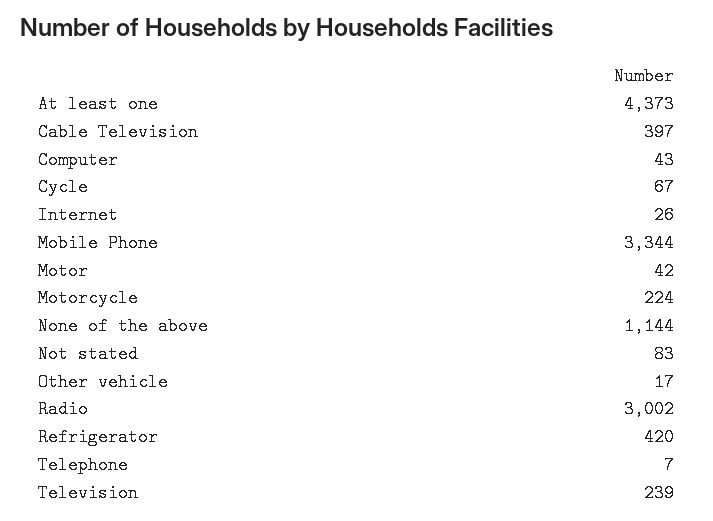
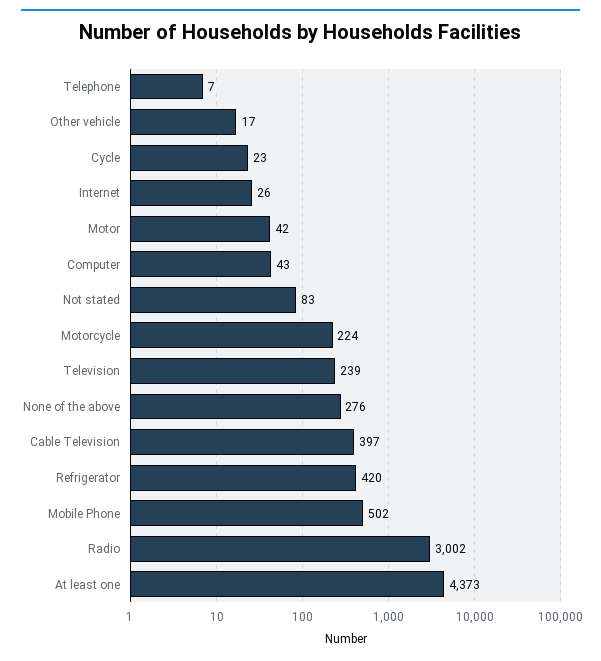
  {
    "At least one": 4373,
    "Cable Television": 397,
    "Computer": 43,
-   "Cycle": 67,
+   "Cycle": 23,
    "Internet": 26,
-   "Mobile Phone": 3344,
+   "Mobile Phone": 502,
    "Motor": 42,
    "Motorcycle": 224,
-   "None of the above": 1144,
+   "None of the above": 276,
    "Not stated": 83,
    "Other vehicle": 17,
    "Radio": 3002,
    "Refrigerator": 420,
    "Telephone": 7,
    "Television": 239
  }

